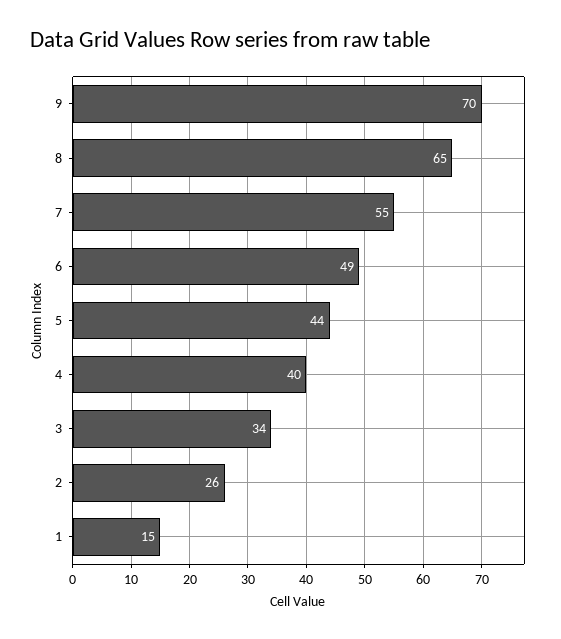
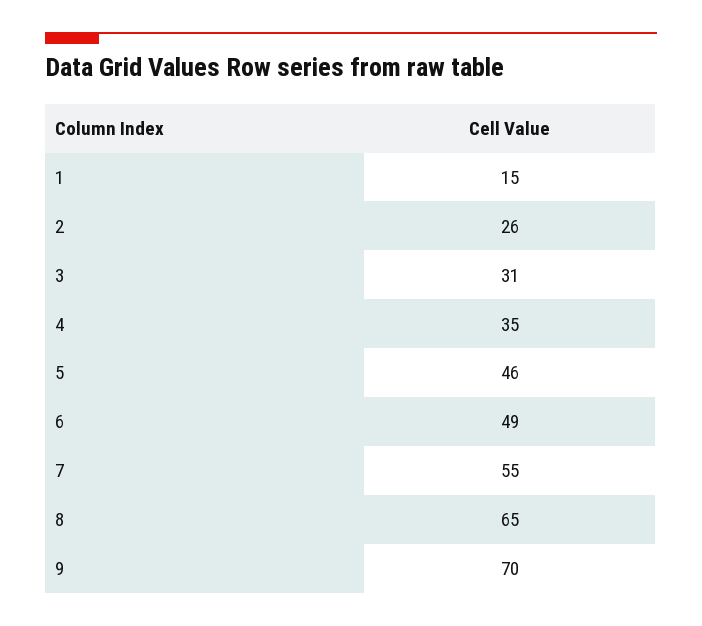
  {
    "9": 70,
    "8": 65,
    "7": 55,
    "6": 49,
-   "5": 44,
+   "5": 46,
-   "4": 40,
+   "4": 35,
-   "3": 34,
+   "3": 31,
    "2": 26,
    "1": 15
  }

